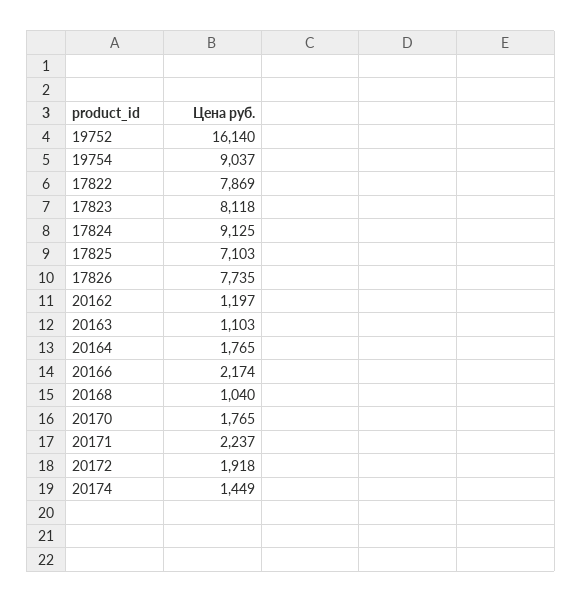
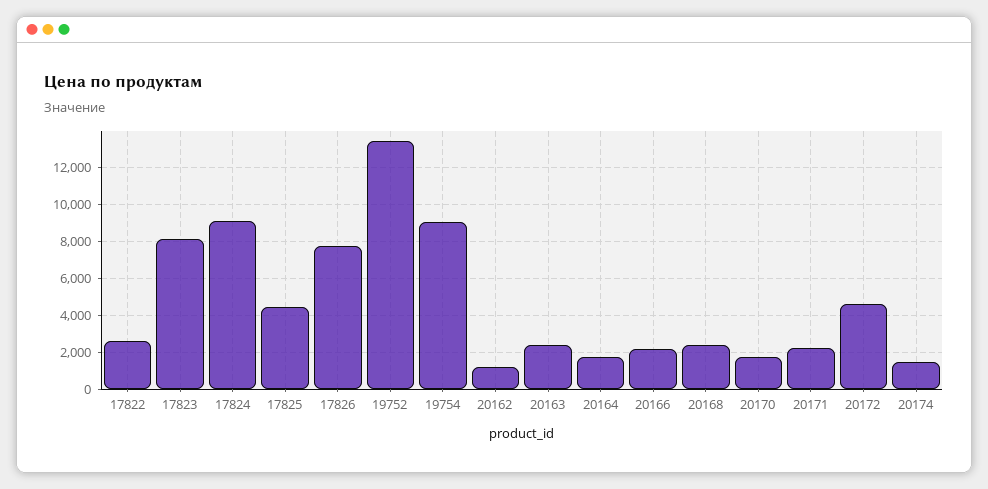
  {
-   "19752": 16140,
+   "19752": 13500,
    "19754": 9037,
-   "17822": 7869,
+   "17822": 2500,
    "17823": 8118,
    "17824": 9125,
-   "17825": 7103,
+   "17825": 4500,
    "17826": 7735,
    "20162": 1197,
-   "20163": 1103,
+   "20163": 2500,
    "20164": 1765,
    "20166": 2174,
-   "20168": 1040,
+   "20168": 2500,
    "20170": 1765,
    "20171": 2237,
-   "20172": 1918,
+   "20172": 4500,
    "20174": 1449
  }

